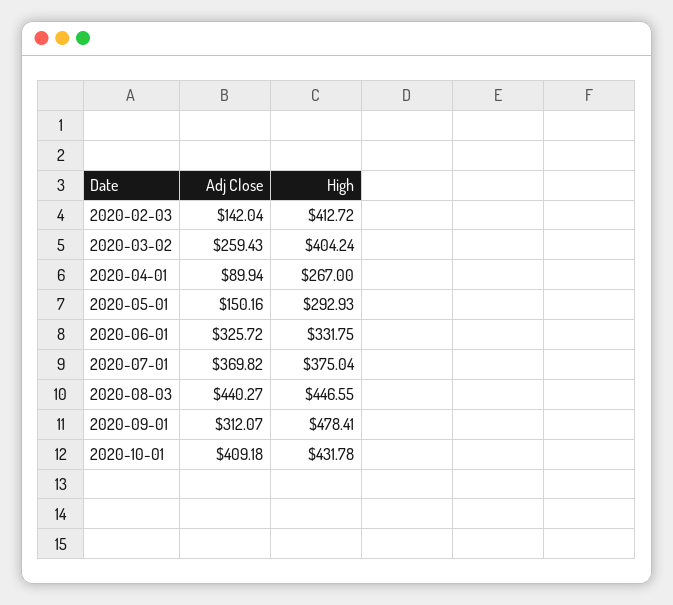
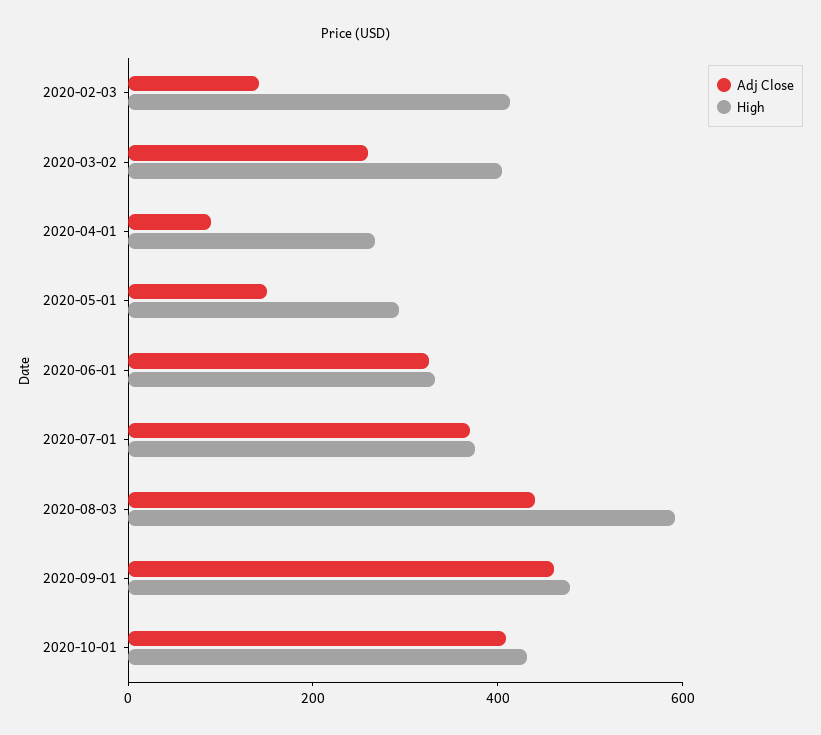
  {
    "Adj Close": {
      "2020-02-03": 142.04,
      "2020-03-02": 259.43,
      "2020-04-01": 89.94,
      "2020-05-01": 150.16,
      "2020-06-01": 325.72,
      "2020-07-01": 369.82,
      "2020-08-03": 440.27,
-     "2020-09-01": 312.07,
+     "2020-09-01": 450,
      "2020-10-01": 409.18
    },
    "High": {
      "2020-02-03": 412.72,
      "2020-03-02": 404.24,
      "2020-04-01": 267,
      "2020-05-01": 292.93,
      "2020-06-01": 331.75,
      "2020-07-01": 375.04,
-     "2020-08-03": 446.55,
+     "2020-08-03": 600,
      "2020-09-01": 478.41,
      "2020-10-01": 431.78
    }
  }

